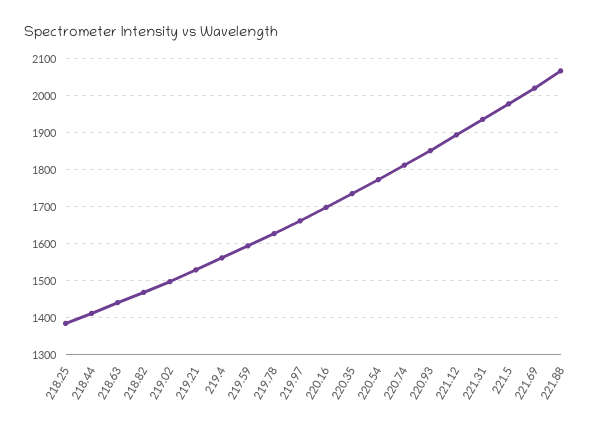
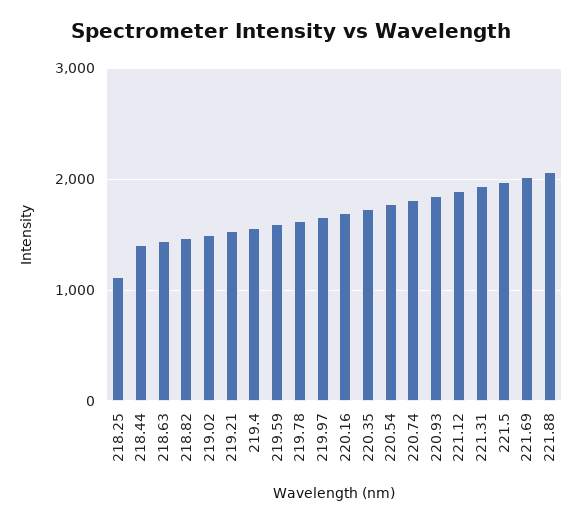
  {
-   "218.25": 1380,
+   "218.25": 1100,
    "218.44": 1420,
    "218.63": 1440,
    "218.82": 1460,
    "219.02": 1500,
    "219.21": 1520,
    "219.4": 1560,
    "219.59": 1600,
    "219.78": 1620,
    "219.97": 1660,
    "220.16": 1700,
    "220.35": 1740,
    "220.54": 1780,
    "220.74": 1820,
    "220.93": 1860,
    "221.12": 1900,
    "221.31": 1940,
    "221.5": 1980,
    "221.69": 2020,
    "221.88": 2060
  }

